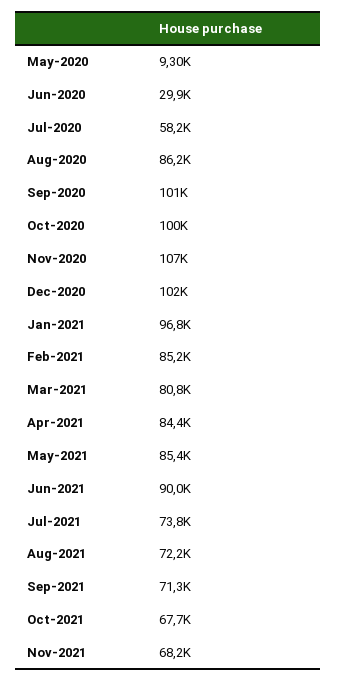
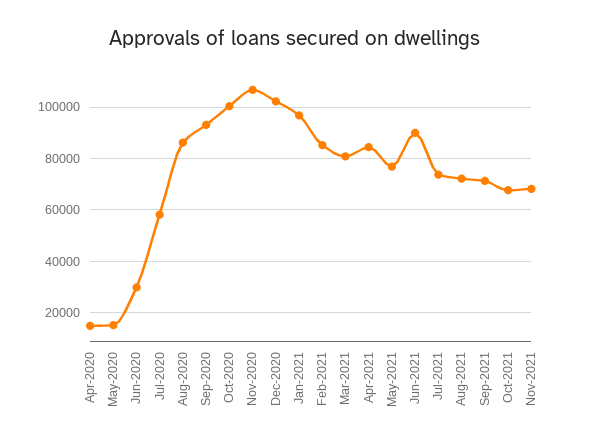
  {
-   "May-2020": 9300,
+   "May-2020": 15000,
    "Jun-2020": 29900,
    "Jul-2020": 58200,
    "Aug-2020": 86200,
-   "Sep-2020": 101000,
+   "Sep-2020": 92500,
    "Oct-2020": 100000,
    "Nov-2020": 107000,
    "Dec-2020": 102000,
    "Jan-2021": 96800,
    "Feb-2021": 85200,
    "Mar-2021": 80800,
    "Apr-2021": 84400,
-   "May-2021": 85400,
+   "May-2021": 77500,
    "Jun-2021": 90000,
    "Jul-2021": 73800,
    "Aug-2021": 72200,
    "Sep-2021": 71300,
    "Oct-2021": 67700,
-   "Nov-2021": 68200
+   "Nov-2021": 68200,
+   "Apr-2020": 15000
  }

